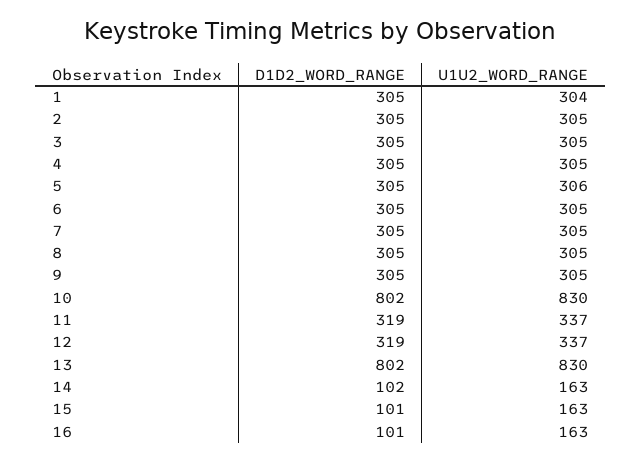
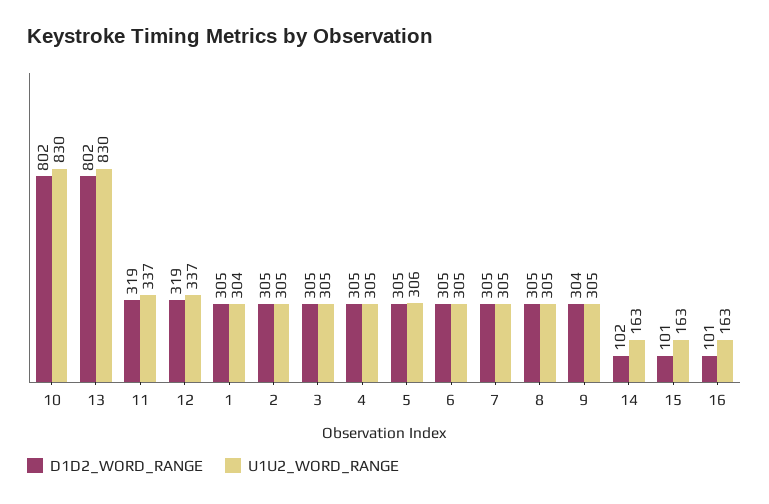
  {
    "D1D2_WORD_RANGE": {
      "1": 305,
      "2": 305,
      "3": 305,
      "4": 305,
      "5": 305,
      "6": 305,
      "7": 305,
      "8": 305,
-     "9": 305,
+     "9": 304,
      "10": 802,
      "11": 319,
      "12": 319,
      "13": 802,
      "14": 102,
      "15": 101,
      "16": 101
    },
    "U1U2_WORD_RANGE": {
      "1": 304,
      "2": 305,
      "3": 305,
      "4": 305,
      "5": 306,
      "6": 305,
      "7": 305,
      "8": 305,
      "9": 305,
      "10": 830,
      "11": 337,
      "12": 337,
      "13": 830,
      "14": 163,
      "15": 163,
      "16": 163
    }
  }

